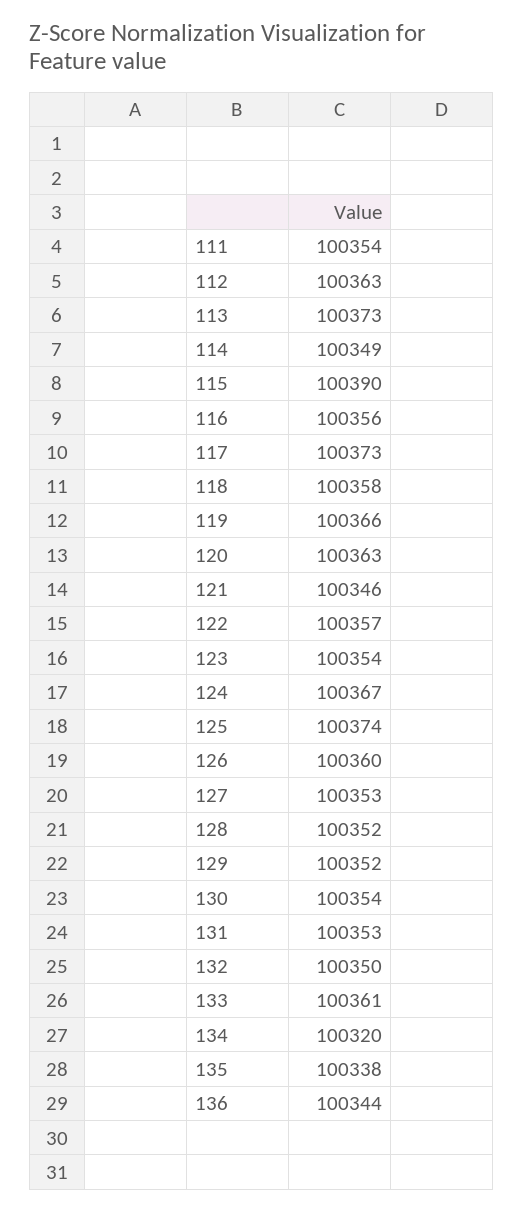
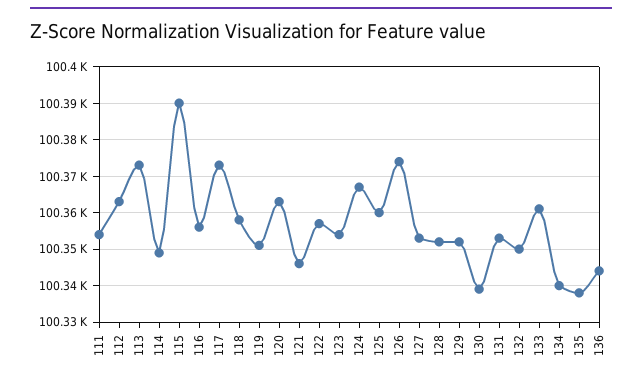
  {
    "111": 100354,
    "112": 100363,
    "113": 100373,
    "114": 100349,
    "115": 100390,
    "116": 100356,
    "117": 100373,
    "118": 100358,
-   "119": 100366,
+   "119": 100350,
    "120": 100363,
    "121": 100346,
    "122": 100357,
    "123": 100354,
    "124": 100367,
-   "125": 100374,
+   "125": 100360,
-   "126": 100360,
+   "126": 100375,
    "127": 100353,
    "128": 100352,
    "129": 100352,
-   "130": 100354,
+   "130": 100340,
    "131": 100353,
    "132": 100350,
    "133": 100361,
-   "134": 100320,
+   "134": 100340,
    "135": 100338,
    "136": 100344
  }

